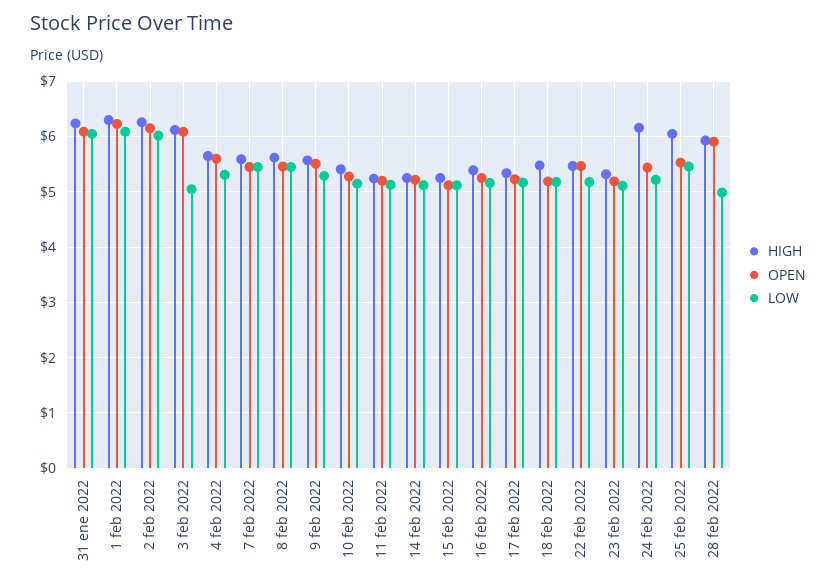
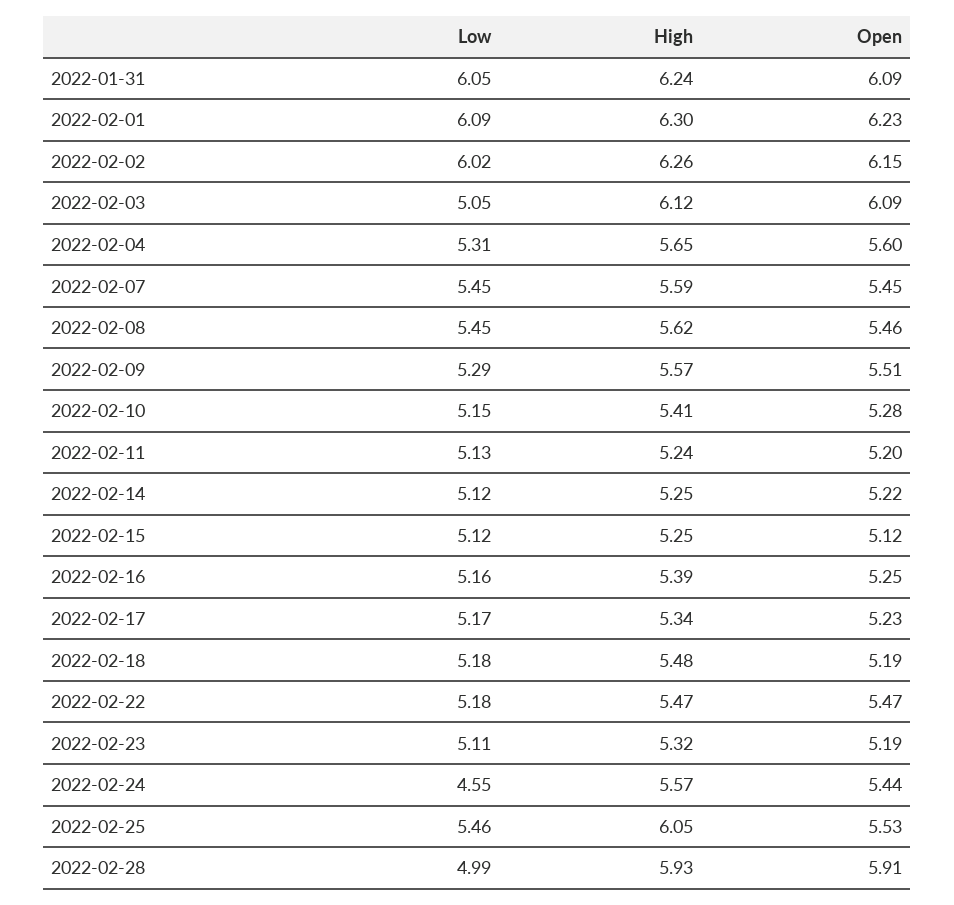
  {
    "HIGH": {
      "31 ene 2022": 6.24,
      "1 feb 2022": 6.3,
      "2 feb 2022": 6.26,
      "3 feb 2022": 6.12,
      "4 feb 2022": 5.65,
      "7 feb 2022": 5.59,
      "8 feb 2022": 5.62,
      "9 feb 2022": 5.57,
      "10 feb 2022": 5.41,
      "11 feb 2022": 5.24,
      "14 feb 2022": 5.25,
      "15 feb 2022": 5.25,
      "16 feb 2022": 5.39,
      "17 feb 2022": 5.34,
      "18 feb 2022": 5.48,
      "22 feb 2022": 5.47,
      "23 feb 2022": 5.32,
-     "24 feb 2022": 6.2,
+     "24 feb 2022": 5.57,
      "25 feb 2022": 6.05,
      "28 feb 2022": 5.93
    },
    "OPEN": {
      "31 ene 2022": 6.09,
      "1 feb 2022": 6.23,
      "2 feb 2022": 6.15,
      "3 feb 2022": 6.09,
      "4 feb 2022": 5.6,
      "7 feb 2022": 5.45,
      "8 feb 2022": 5.46,
      "9 feb 2022": 5.51,
      "10 feb 2022": 5.28,
      "11 feb 2022": 5.2,
      "14 feb 2022": 5.22,
      "15 feb 2022": 5.12,
      "16 feb 2022": 5.25,
      "17 feb 2022": 5.23,
      "18 feb 2022": 5.19,
      "22 feb 2022": 5.47,
      "23 feb 2022": 5.19,
      "24 feb 2022": 5.44,
      "25 feb 2022": 5.53,
      "28 feb 2022": 5.91
    },
    "LOW": {
      "31 ene 2022": 6.05,
      "1 feb 2022": 6.09,
      "2 feb 2022": 6.02,
      "3 feb 2022": 5.05,
      "4 feb 2022": 5.31,
      "7 feb 2022": 5.45,
      "8 feb 2022": 5.45,
      "9 feb 2022": 5.29,
      "10 feb 2022": 5.15,
      "11 feb 2022": 5.13,
      "14 feb 2022": 5.12,
      "15 feb 2022": 5.12,
      "16 feb 2022": 5.16,
      "17 feb 2022": 5.17,
      "18 feb 2022": 5.18,
      "22 feb 2022": 5.18,
      "23 feb 2022": 5.11,
-     "24 feb 2022": 5.2,
+     "24 feb 2022": 4.55,
      "25 feb 2022": 5.46,
      "28 feb 2022": 4.99
    }
  }

